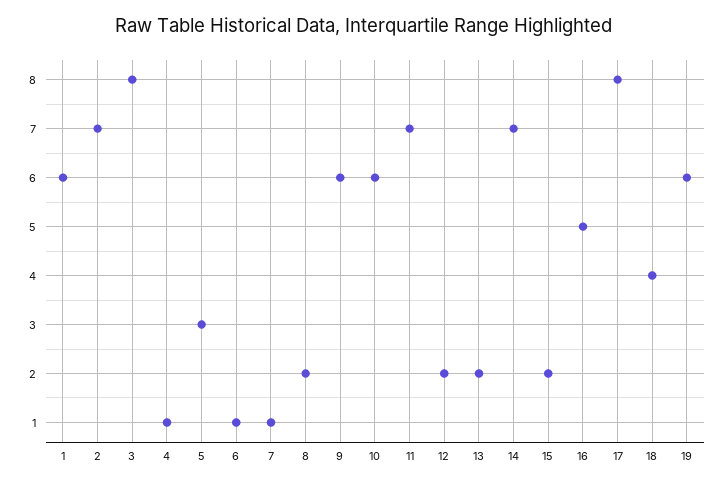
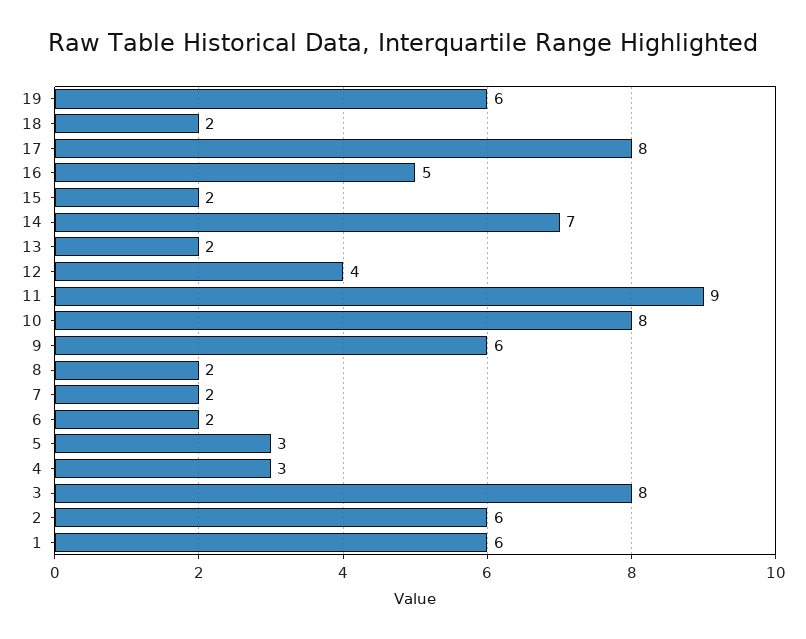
  {
    "1": 6,
-   "2": 7,
+   "2": 6,
    "3": 8,
-   "4": 1,
+   "4": 3,
    "5": 3,
-   "6": 1,
+   "6": 2,
-   "7": 1,
+   "7": 2,
    "8": 2,
    "9": 6,
-   "10": 6,
+   "10": 8,
-   "11": 7,
+   "11": 9,
-   "12": 2,
+   "12": 4,
    "13": 2,
    "14": 7,
    "15": 2,
    "16": 5,
    "17": 8,
-   "18": 4,
+   "18": 2,
    "19": 6
  }

